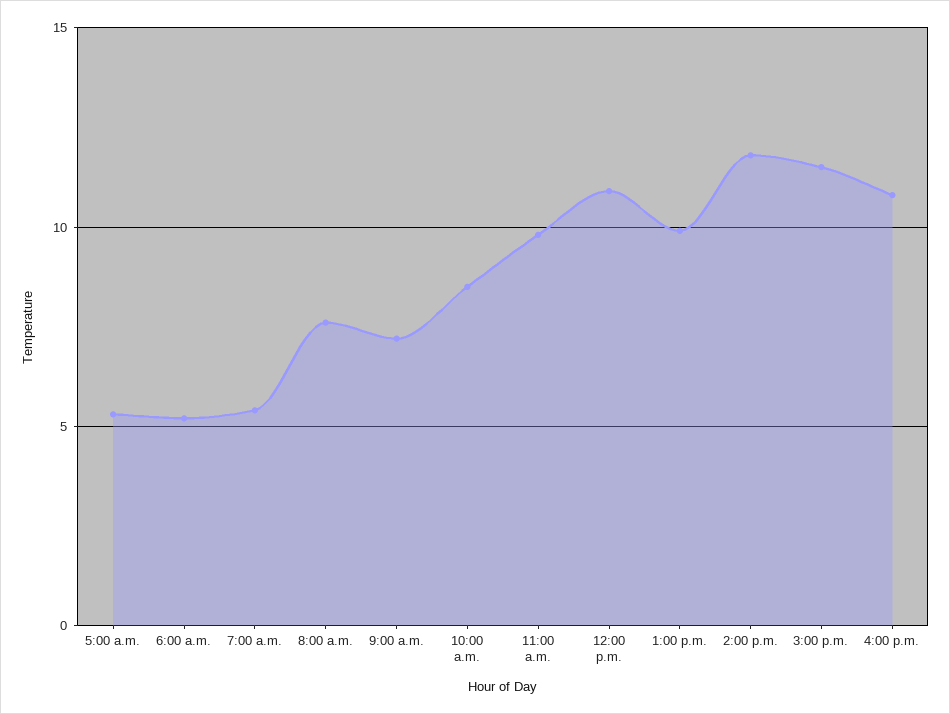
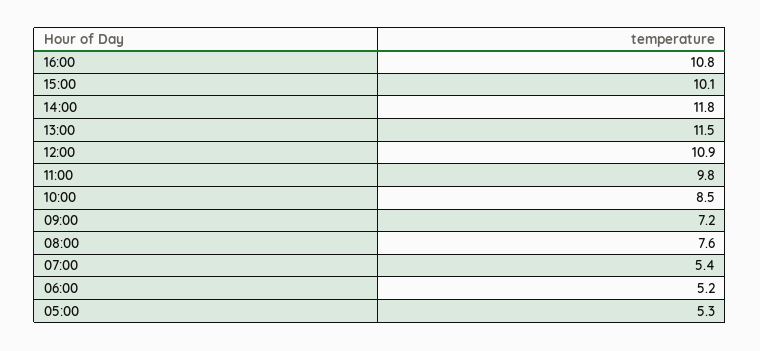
  {
    "5:00 a.m.": 5.3,
    "6:00 a.m.": 5.2,
    "7:00 a.m.": 5.4,
    "8:00 a.m.": 7.6,
    "9:00 a.m.": 7.2,
    "10:00 a.m.": 8.5,
    "11:00 a.m.": 9.8,
    "12:00 p.m.": 10.9,
-   "1:00 p.m.": 10,
+   "1:00 p.m.": 11.5,
    "2:00 p.m.": 11.8,
-   "3:00 p.m.": 11.5,
+   "3:00 p.m.": 10.1,
    "4:00 p.m.": 10.8
  }

